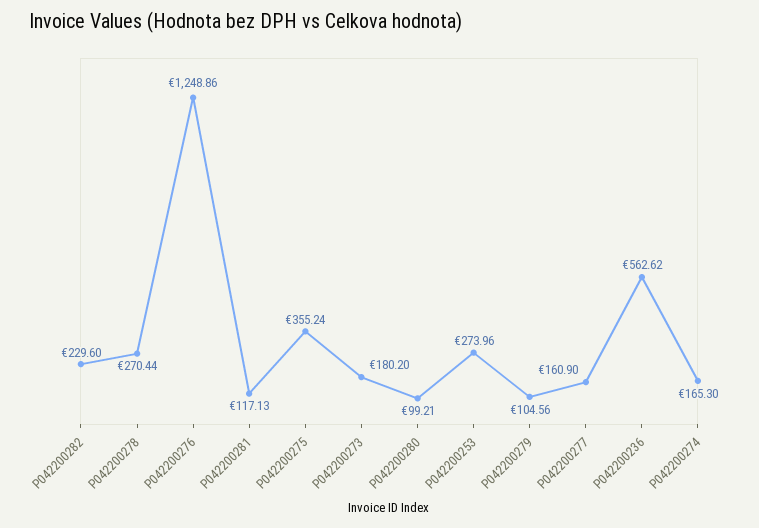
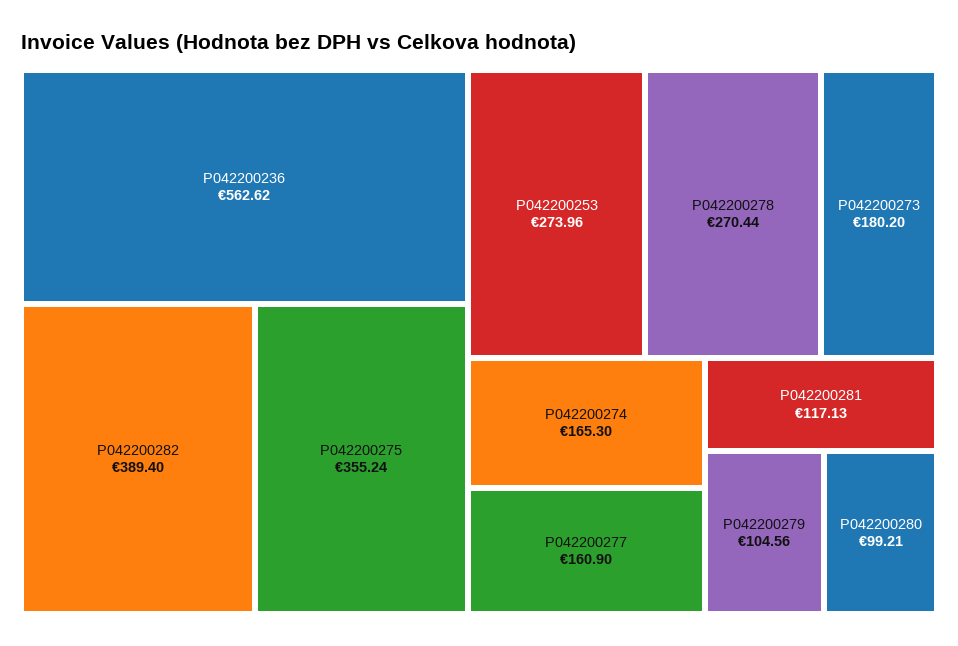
  {
-   "P042200282": 229.6,
+   "P042200282": 389.4,
    "P042200278": 270.44,
-   "P042200276": 1248.86,
    "P042200281": 117.13,
    "P042200275": 355.24,
    "P042200273": 180.2,
    "P042200280": 99.21,
    "P042200253": 273.96,
    "P042200279": 104.56,
    "P042200277": 160.9,
    "P042200236": 562.62,
    "P042200274": 165.3
  }

